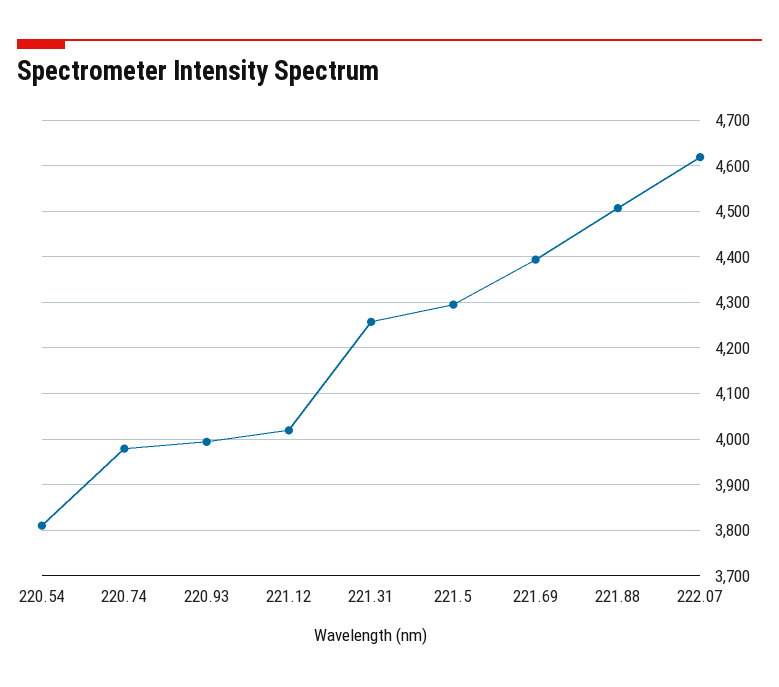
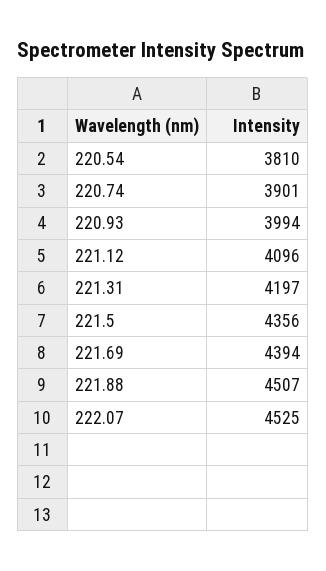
  {
    "220.54": 3810,
-   "220.74": 3980,
+   "220.74": 3901,
    "220.93": 3994,
-   "221.12": 4020,
+   "221.12": 4096,
-   "221.31": 4260,
+   "221.31": 4197,
-   "221.5": 4300,
+   "221.5": 4356,
    "221.69": 4394,
    "221.88": 4507,
-   "222.07": 4620
+   "222.07": 4525
  }

